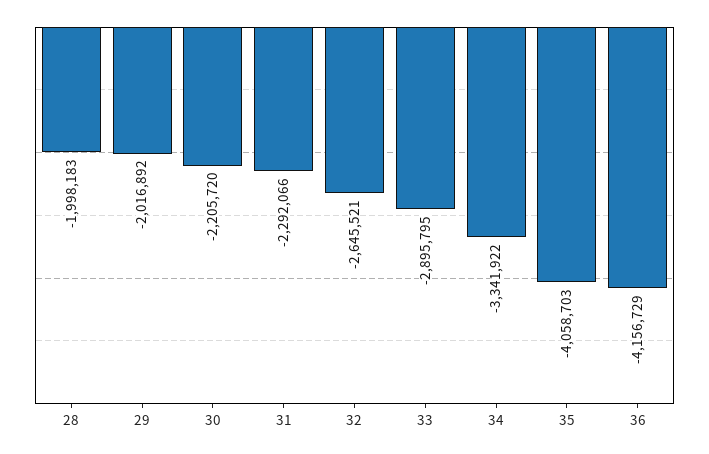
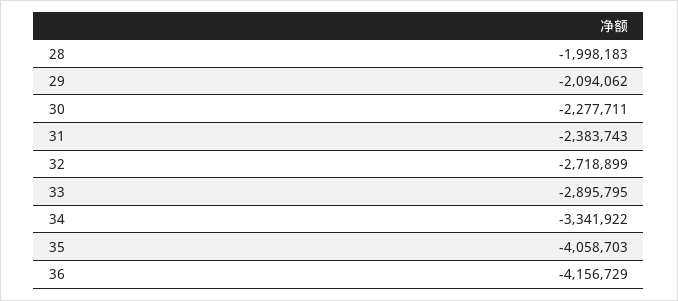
  {
    "28": -1998183,
-   "29": -2016892,
+   "29": -2094062,
-   "30": -2205720,
+   "30": -2277711,
-   "31": -2292066,
+   "31": -2383743,
-   "32": -2645521,
+   "32": -2718899,
    "33": -2895795,
    "34": -3341922,
    "35": -4058703,
    "36": -4156729
  }

